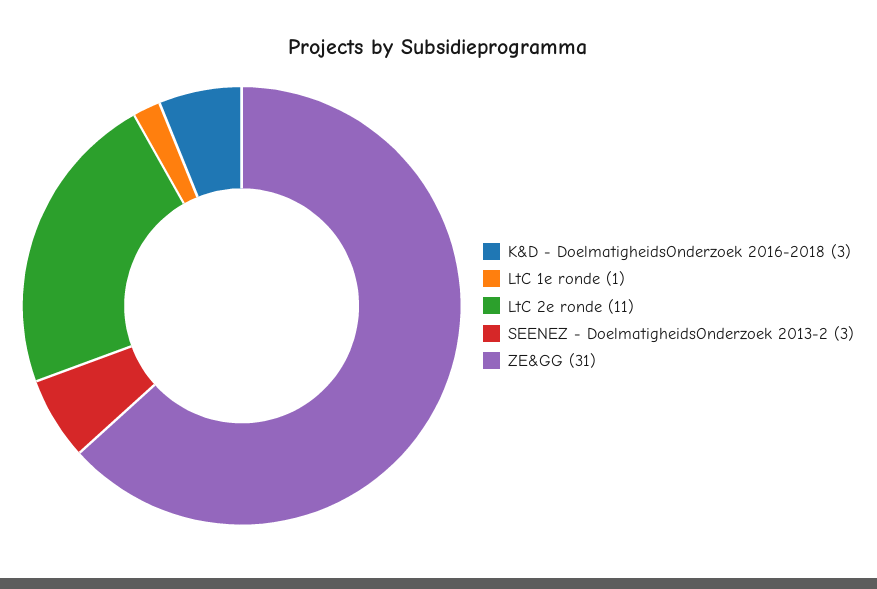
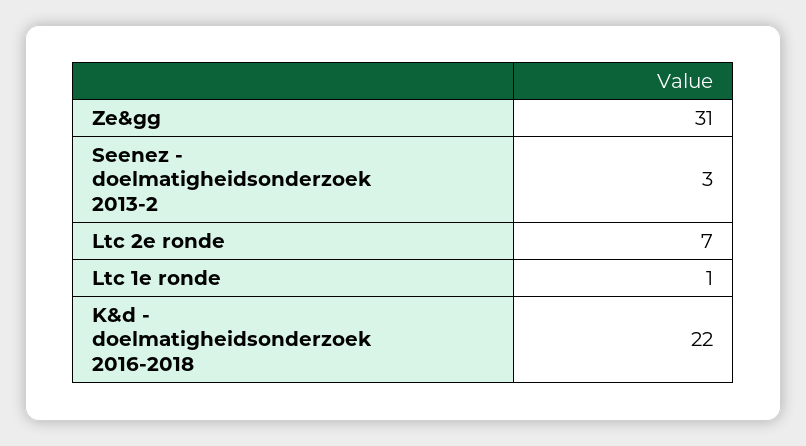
  {
-   "K&D - DoelmatigheidsOnderzoek 2016-2018": 3,
+   "K&D - DoelmatigheidsOnderzoek 2016-2018": 22,
    "LtC 1e ronde": 1,
-   "LtC 2e ronde": 11,
+   "LtC 2e ronde": 7,
    "SEENEZ - DoelmatigheidsOnderzoek 2013-2": 3,
    "ZE&GG": 31
  }

